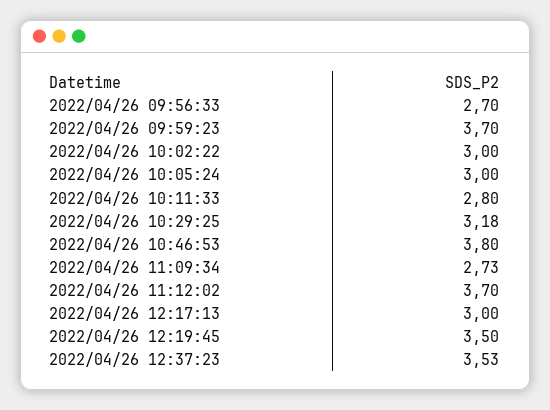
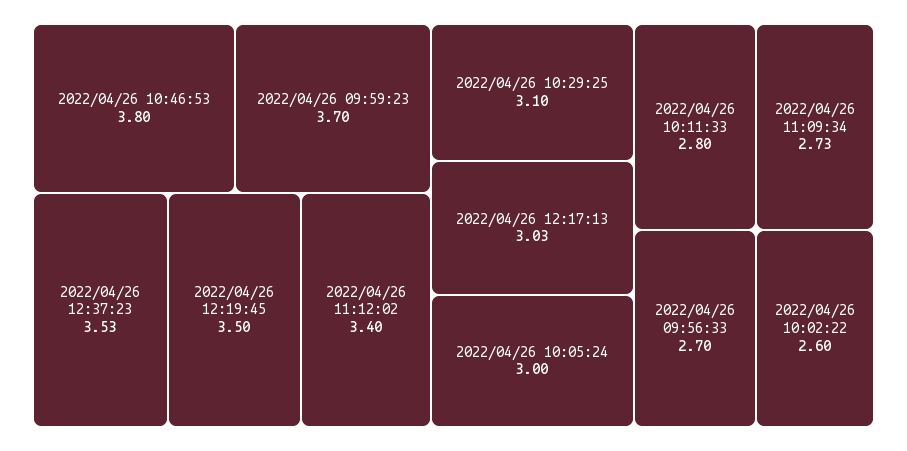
  {
    "2022/04/26 09:56:33": 2.7,
    "2022/04/26 09:59:23": 3.7,
-   "2022/04/26 10:02:22": 3,
+   "2022/04/26 10:02:22": 2.6,
    "2022/04/26 10:05:24": 3,
    "2022/04/26 10:11:33": 2.8,
-   "2022/04/26 10:29:25": 3.18,
+   "2022/04/26 10:29:25": 3.1,
    "2022/04/26 10:46:53": 3.8,
    "2022/04/26 11:09:34": 2.73,
-   "2022/04/26 11:12:02": 3.7,
+   "2022/04/26 11:12:02": 3.4,
-   "2022/04/26 12:17:13": 3,
+   "2022/04/26 12:17:13": 3.03,
    "2022/04/26 12:19:45": 3.5,
    "2022/04/26 12:37:23": 3.53
  }

